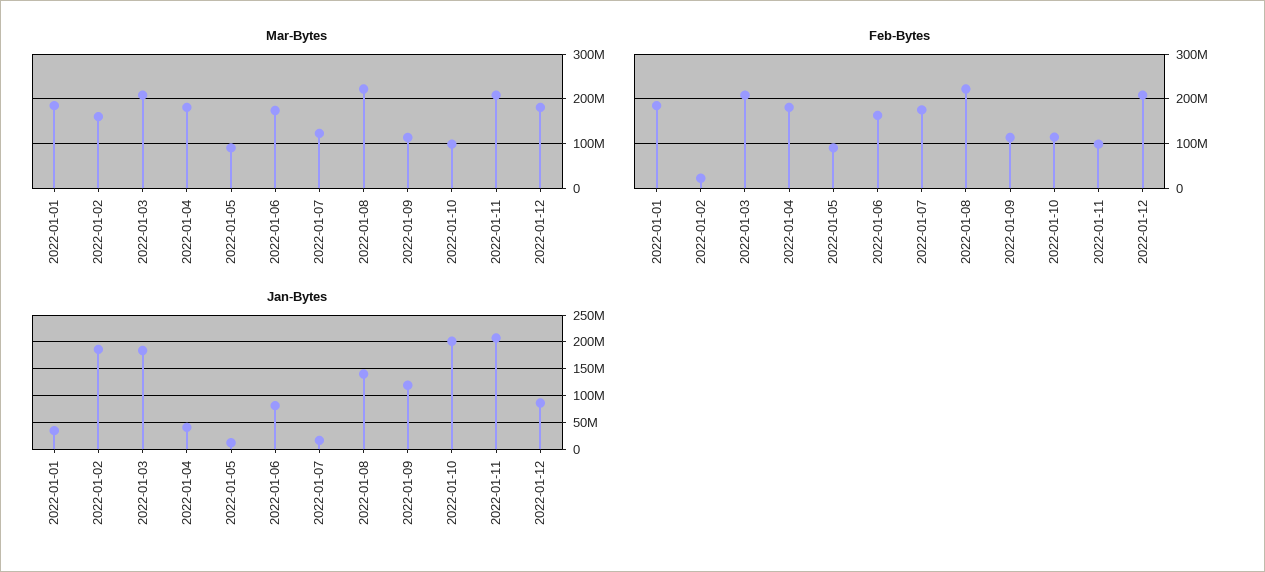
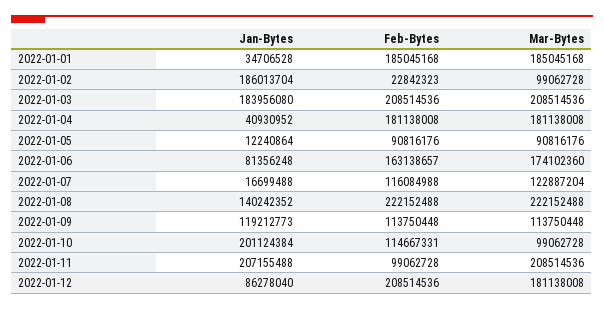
  {
    "Mar-Bytes": {
      "2022-01-01": 185045168,
-     "2022-01-02": 160000000,
+     "2022-01-02": 99062728,
      "2022-01-03": 208514536,
      "2022-01-04": 181138008,
      "2022-01-05": 90816176,
      "2022-01-06": 174102360,
      "2022-01-07": 122887204,
      "2022-01-08": 222152488,
      "2022-01-09": 113750448,
      "2022-01-10": 99062728,
      "2022-01-11": 208514536,
      "2022-01-12": 181138008
    },
    "Feb-Bytes": {
      "2022-01-01": 185045168,
      "2022-01-02": 22842323,
      "2022-01-03": 208514536,
      "2022-01-04": 181138008,
      "2022-01-05": 90816176,
      "2022-01-06": 163138657,
-     "2022-01-07": 180000000,
+     "2022-01-07": 116084988,
      "2022-01-08": 222152488,
      "2022-01-09": 113750448,
      "2022-01-10": 114667331,
      "2022-01-11": 99062728,
      "2022-01-12": 208514536
    },
    "Jan-Bytes": {
      "2022-01-01": 34706528,
      "2022-01-02": 186013704,
      "2022-01-03": 183956080,
      "2022-01-04": 40930952,
      "2022-01-05": 12240864,
      "2022-01-06": 81356248,
      "2022-01-07": 16699488,
      "2022-01-08": 140242352,
      "2022-01-09": 119212773,
      "2022-01-10": 201124384,
      "2022-01-11": 207155488,
      "2022-01-12": 86278040
    }
  }

